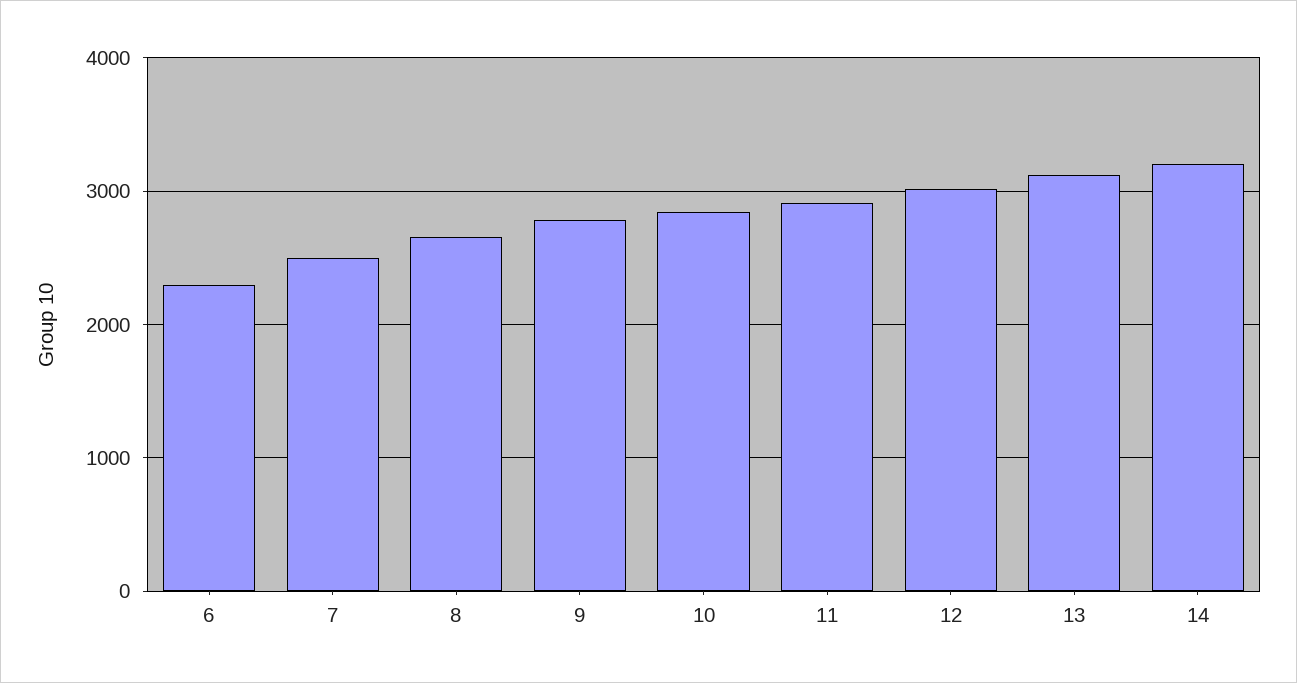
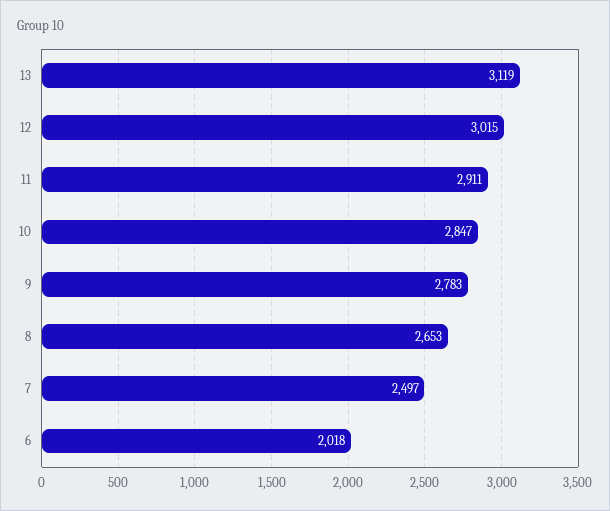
  {
-   "6": 2300,
+   "6": 2018,
    "7": 2497,
    "8": 2653,
    "9": 2783,
    "10": 2847,
    "11": 2911,
    "12": 3015,
-   "13": 3119,
+   "13": 3119
-   "14": 3200
  }

